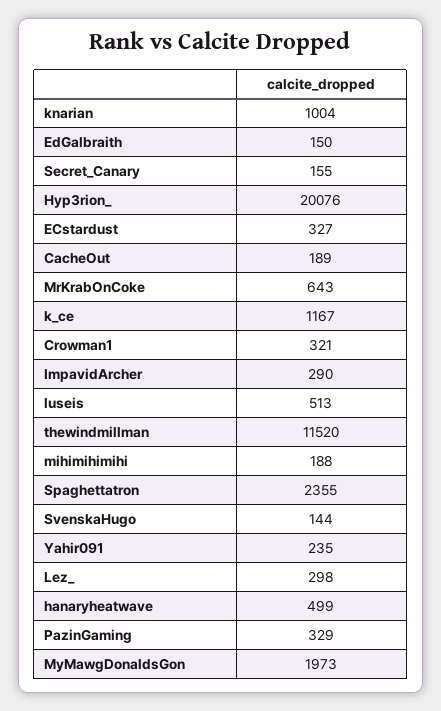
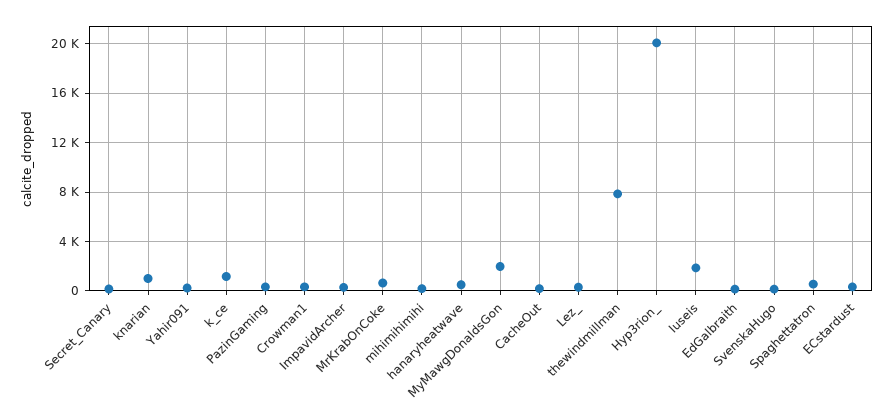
  {
    "knarian": 1004,
    "EdGalbraith": 150,
    "Secret_Canary": 155,
    "Hyp3rion_": 20076,
    "ECstardust": 327,
    "CacheOut": 189,
    "MrKrabOnCoke": 643,
    "k_ce": 1167,
    "Crowman1": 321,
    "ImpavidArcher": 290,
-   "luseis": 513,
+   "luseis": 2000,
-   "thewindmillman": 11520,
+   "thewindmillman": 8000,
    "mihimihimihi": 188,
-   "Spaghettatron": 2355,
+   "Spaghettatron": 500,
    "SvenskaHugo": 144,
    "Yahir091": 235,
    "Lez_": 298,
    "hanaryheatwave": 499,
    "PazinGaming": 329,
    "MyMawgDonaldsGon": 1973
  }

